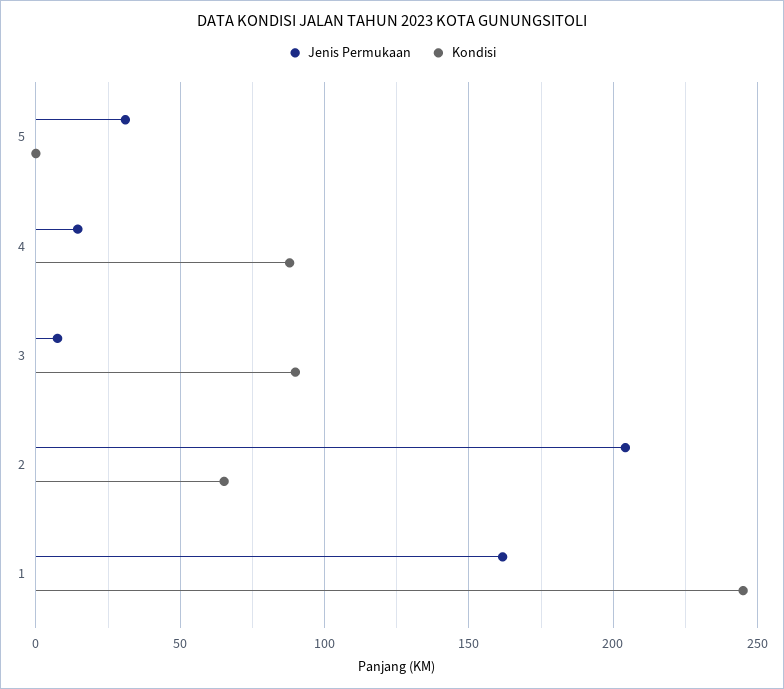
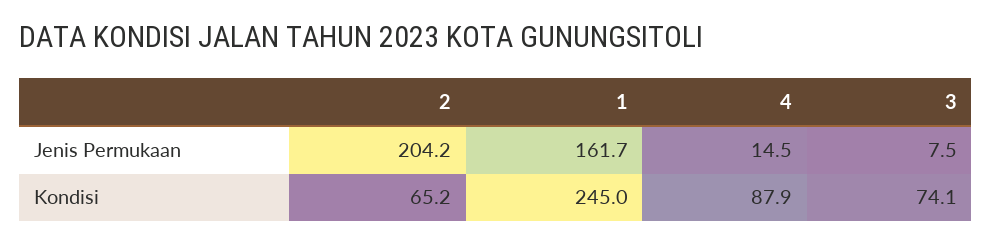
  {
    "Jenis Permukaan": {
-     "5": 30,
      "4": 14.5,
      "3": 7.5,
      "2": 204.2,
      "1": 161.7
    },
    "Kondisi": {
-     "5": 0,
      "4": 87.9,
-     "3": 90,
+     "3": 74.1,
      "2": 65.2,
      "1": 245
    }
  }

